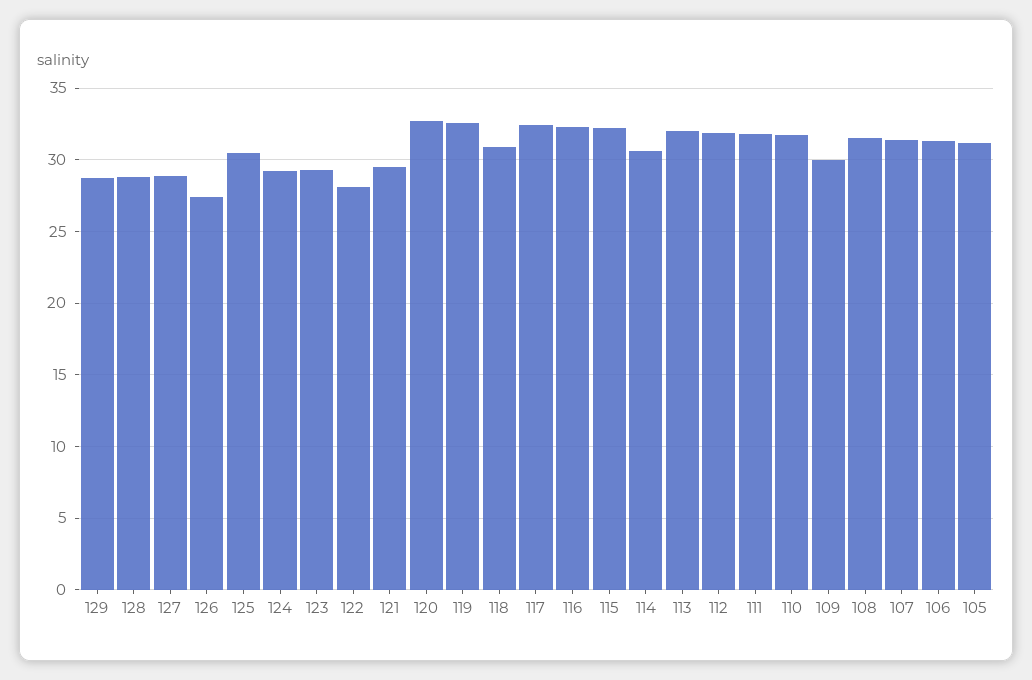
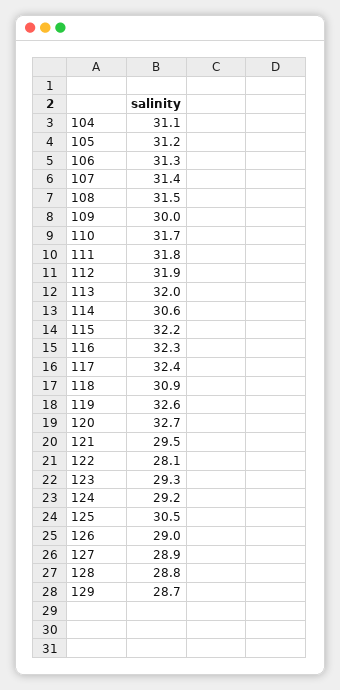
  {
    "129": 28.7,
    "128": 28.8,
    "127": 28.9,
-   "126": 27.5,
+   "126": 29,
    "125": 30.5,
    "124": 29.2,
    "123": 29.3,
    "122": 28.1,
    "121": 29.5,
    "120": 32.7,
    "119": 32.6,
    "118": 30.9,
    "117": 32.4,
    "116": 32.3,
    "115": 32.2,
    "114": 30.6,
    "113": 32,
    "112": 31.9,
    "111": 31.8,
    "110": 31.7,
    "109": 30,
    "108": 31.5,
    "107": 31.4,
    "106": 31.3,
-   "105": 31.2
+   "105": 31.2,
+   "104": 31.1
  }

